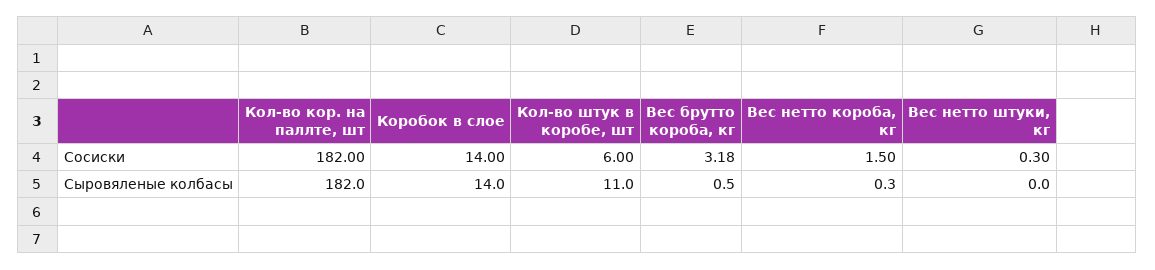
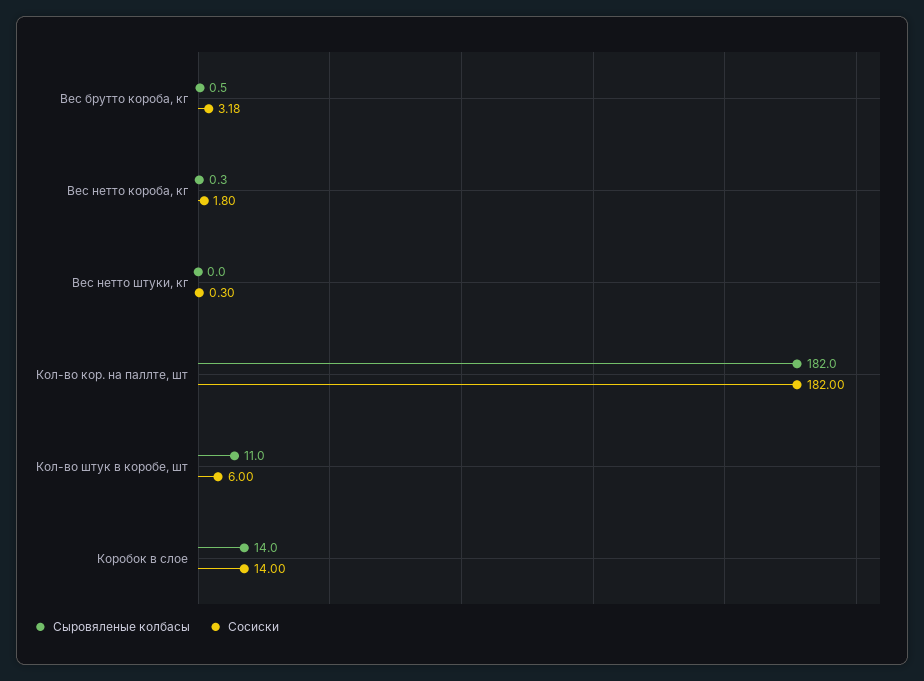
  {
    "Сосиски": {
      "Кол-во кор. на паллте, шт": 182,
      "Коробок в слое": 14,
      "Кол-во штук в коробе, шт": 6,
      "Вес брутто короба, кг": 3.18,
-     "Вес нетто короба, кг": 1.5,
+     "Вес нетто короба, кг": 1.8,
      "Вес нетто штуки, кг": 0.3
    },
    "Сыровяленые колбасы": {
      "Кол-во кор. на паллте, шт": 182,
      "Коробок в слое": 14,
      "Кол-во штук в коробе, шт": 11,
      "Вес брутто короба, кг": 0.5,
      "Вес нетто короба, кг": 0.3,
      "Вес нетто штуки, кг": 0
    }
  }

